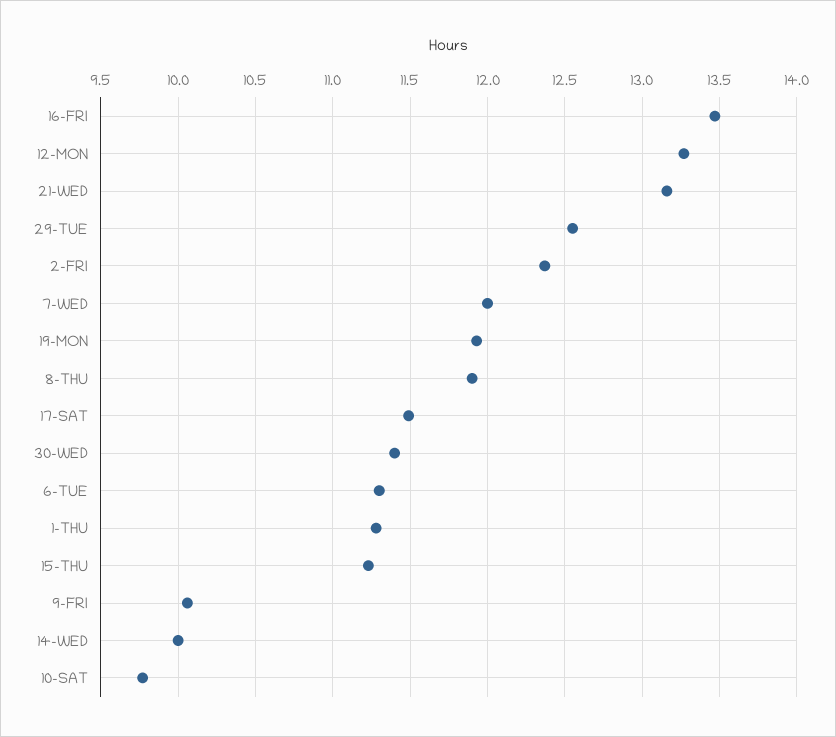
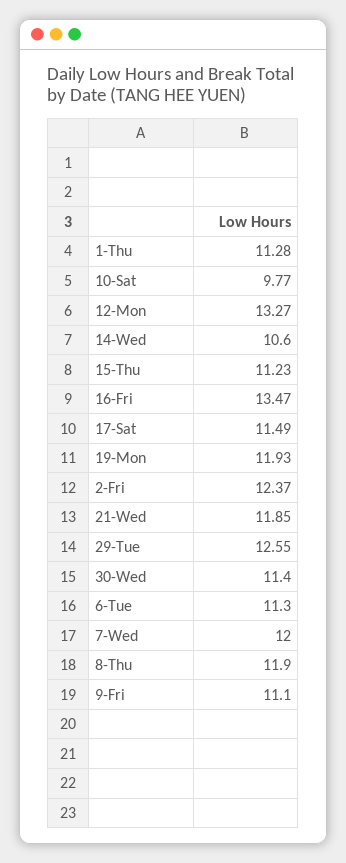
  {
    "16-FRI": 13.47,
    "12-MON": 13.27,
-   "21-WED": 13.15,
+   "21-WED": 11.85,
    "29-TUE": 12.55,
    "2-FRI": 12.37,
    "7-WED": 12,
    "19-MON": 11.93,
    "8-THU": 11.9,
    "17-SAT": 11.49,
    "30-WED": 11.4,
    "6-TUE": 11.3,
    "1-THU": 11.28,
    "15-THU": 11.23,
-   "9-FRI": 10.05,
+   "9-FRI": 11.1,
-   "14-WED": 10,
+   "14-WED": 10.6,
    "10-SAT": 9.77
  }

